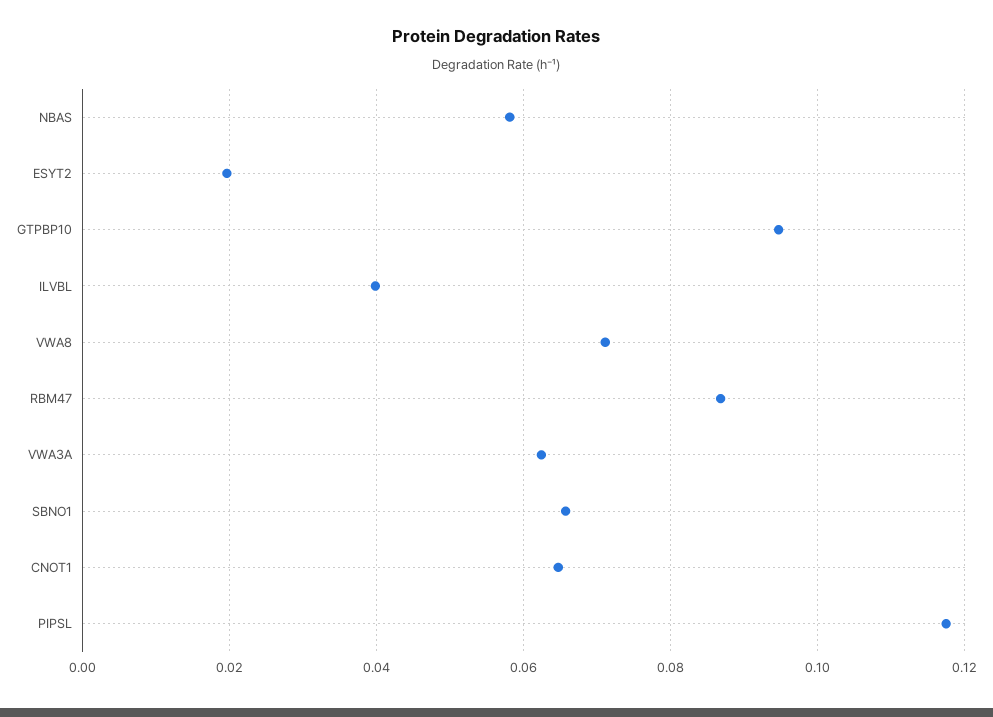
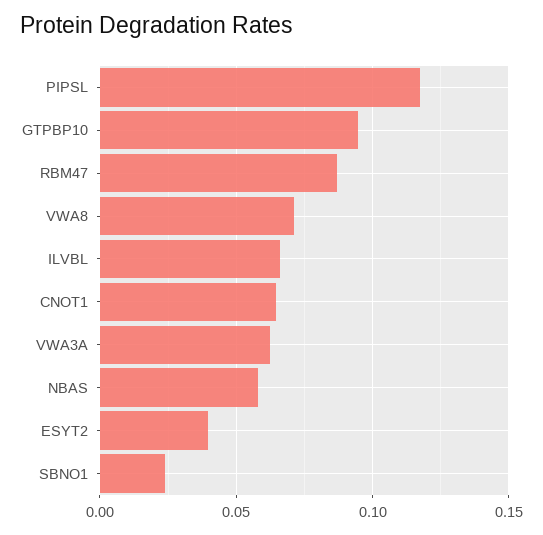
  {
    "NBAS": 0.058,
-   "ESYT2": 0.02,
+   "ESYT2": 0.04,
    "GTPBP10": 0.094,
-   "ILVBL": 0.04,
+   "ILVBL": 0.065,
    "VWA8": 0.072,
    "RBM47": 0.086,
    "VWA3A": 0.062,
-   "SBNO1": 0.066,
+   "SBNO1": 0.025,
    "CNOT1": 0.064,
    "PIPSL": 0.118
  }

